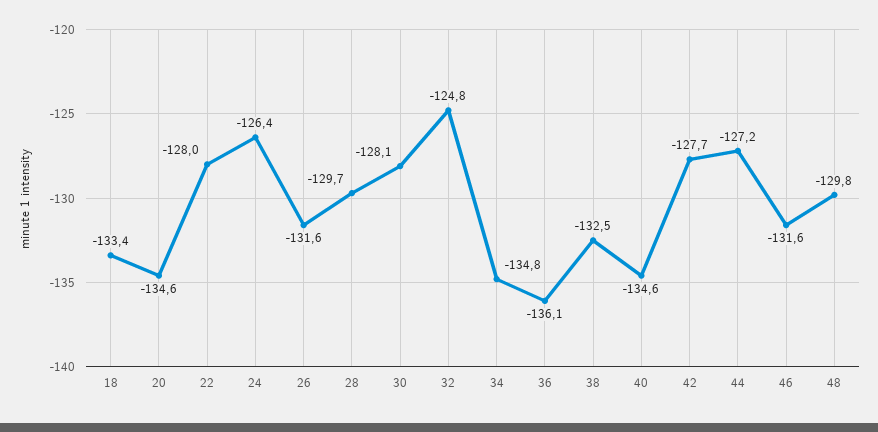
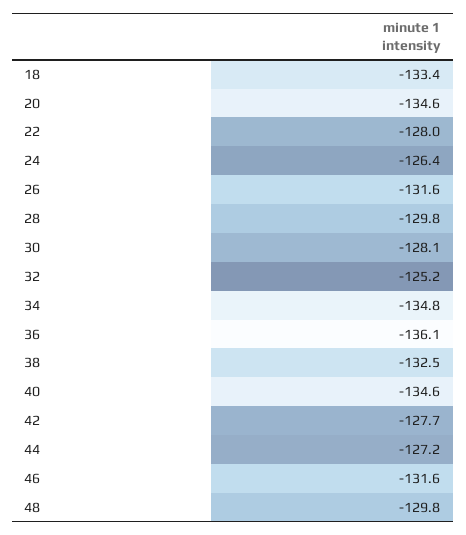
  {
    "18": -133.4,
    "20": -134.6,
    "22": -128,
    "24": -126.4,
    "26": -131.6,
-   "28": -129.7,
+   "28": -129.8,
    "30": -128.1,
-   "32": -124.8,
+   "32": -125.2,
    "34": -134.8,
    "36": -136.1,
    "38": -132.5,
    "40": -134.6,
    "42": -127.7,
    "44": -127.2,
    "46": -131.6,
    "48": -129.8
  }

